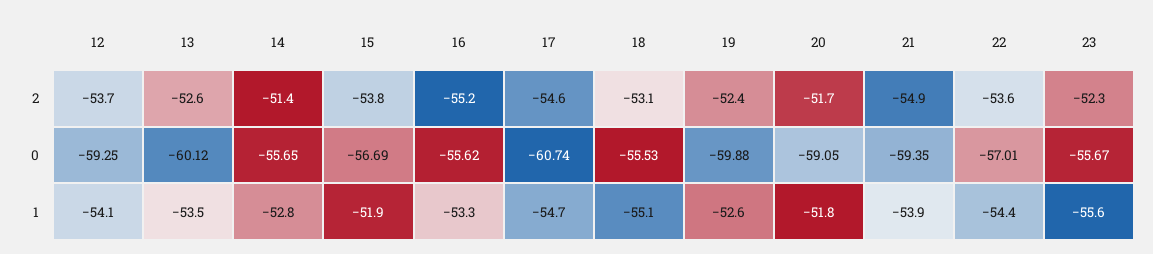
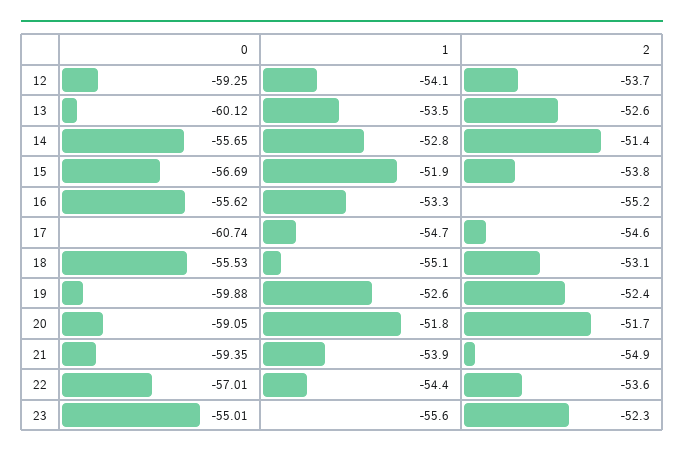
  {
    "12": {
      "2": -53.7,
      "0": -59.25,
      "1": -54.1
    },
    "13": {
      "2": -52.6,
      "0": -60.12,
      "1": -53.5
    },
    "14": {
      "2": -51.4,
      "0": -55.65,
      "1": -52.8
    },
    "15": {
      "2": -53.8,
      "0": -56.69,
      "1": -51.9
    },
    "16": {
      "2": -55.2,
      "0": -55.62,
      "1": -53.3
    },
    "17": {
      "2": -54.6,
      "0": -60.74,
      "1": -54.7
    },
    "18": {
      "2": -53.1,
      "0": -55.53,
      "1": -55.1
    },
    "19": {
      "2": -52.4,
      "0": -59.88,
      "1": -52.6
    },
    "20": {
      "2": -51.7,
      "0": -59.05,
      "1": -51.8
    },
    "21": {
      "2": -54.9,
      "0": -59.35,
      "1": -53.9
    },
    "22": {
      "2": -53.6,
      "0": -57.01,
      "1": -54.4
    },
    "23": {
      "2": -52.3,
-     "0": -55.67,
+     "0": -55.01,
      "1": -55.6
    }
  }

